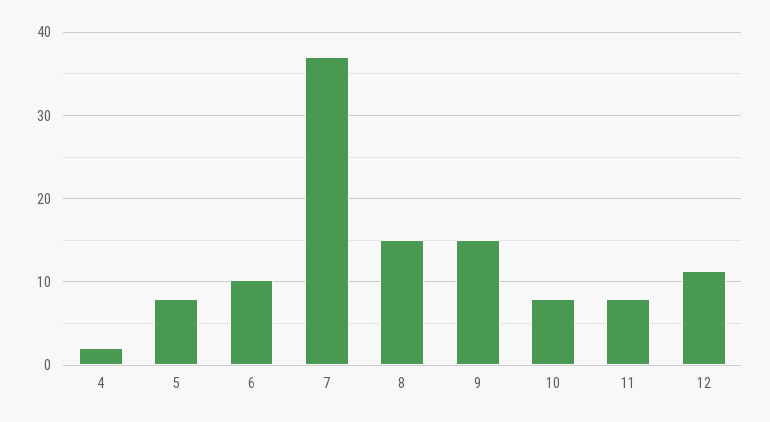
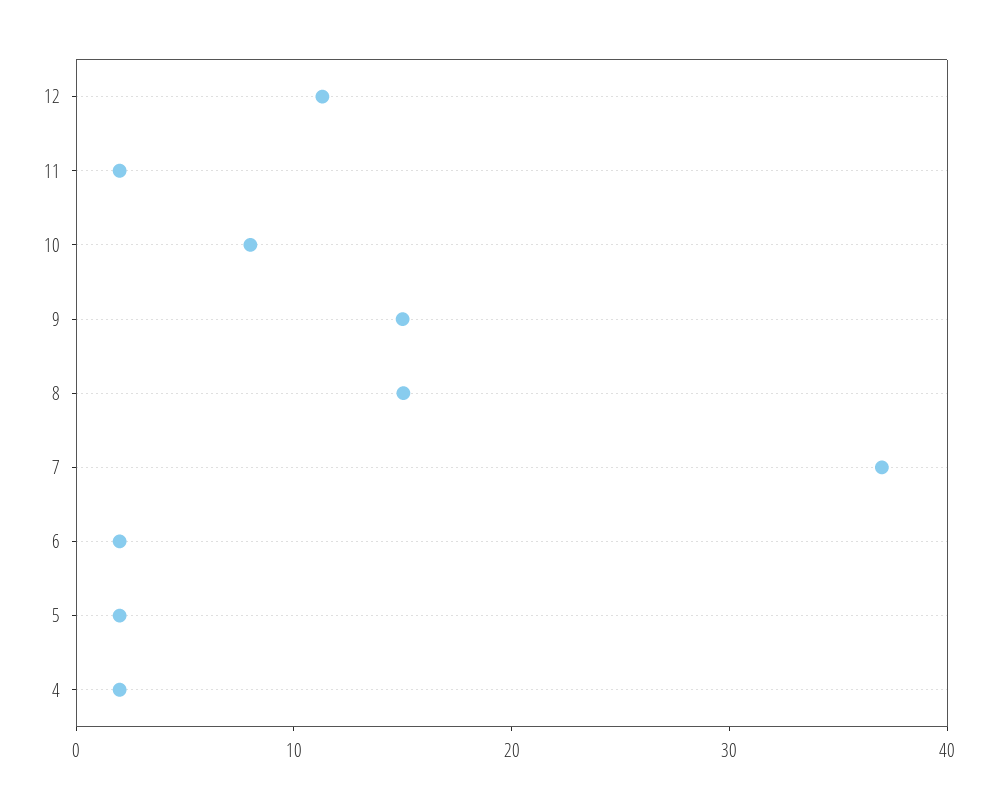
  {
    "4": 2,
-   "5": 8,
+   "5": 2,
-   "6": 10,
+   "6": 2,
    "7": 37,
    "8": 15,
    "9": 15,
    "10": 8,
-   "11": 8,
+   "11": 2,
    "12": 11
  }

